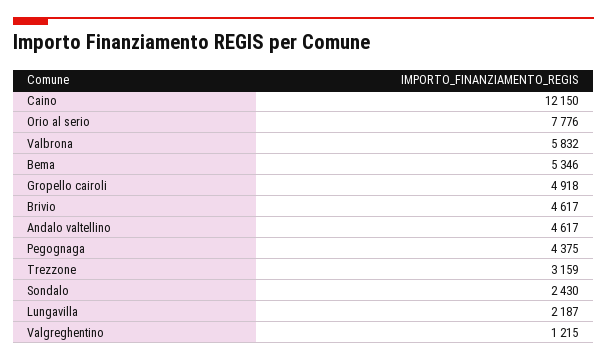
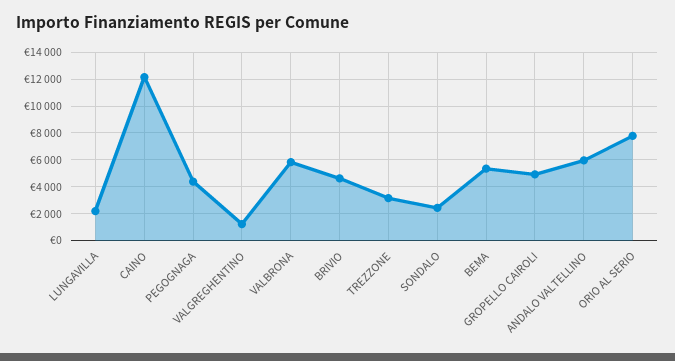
  {
    "Caino": 12150,
    "Orio al serio": 7776,
    "Valbrona": 5832,
    "Bema": 5346,
    "Gropello cairoli": 4918,
    "Brivio": 4617,
-   "Andalo valtellino": 4617,
+   "Andalo valtellino": 6000,
    "Pegognaga": 4375,
    "Trezzone": 3159,
    "Sondalo": 2430,
    "Lungavilla": 2187,
    "Valgreghentino": 1215
  }

